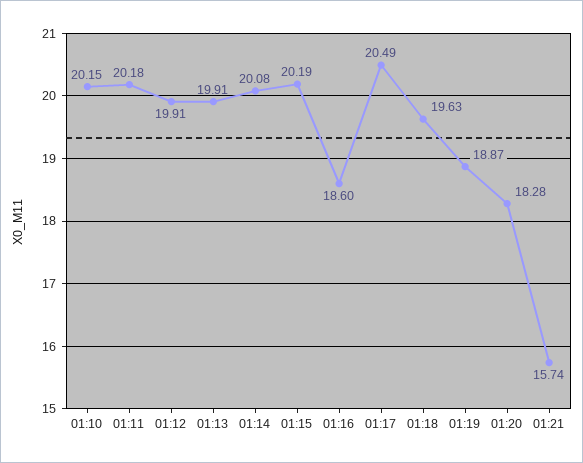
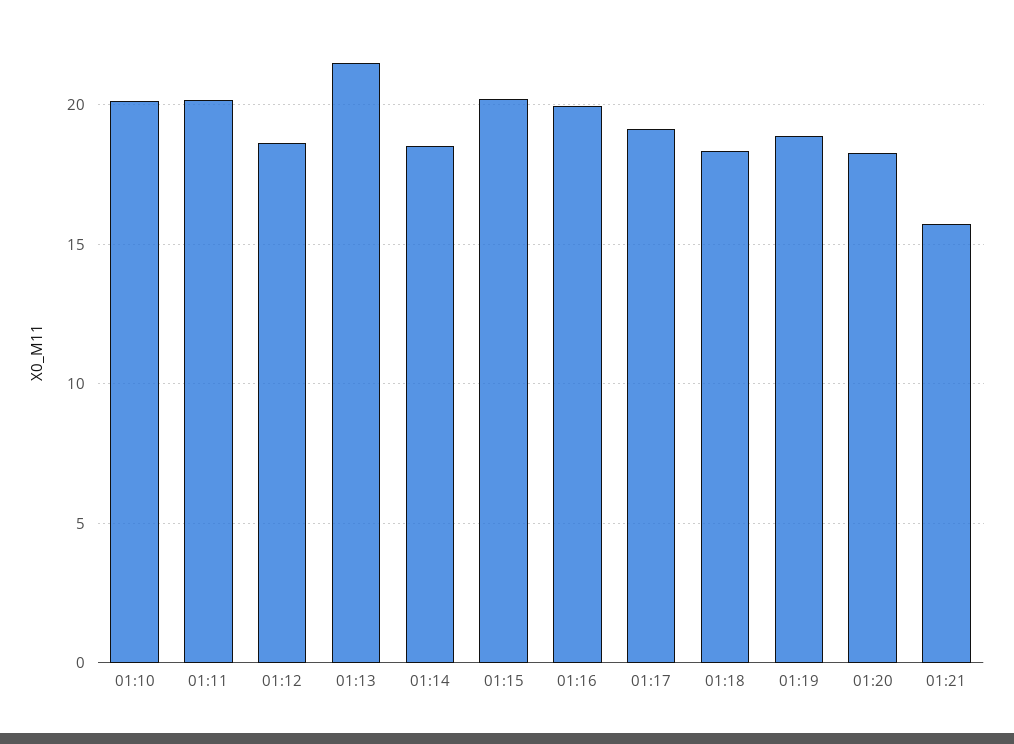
  {
    "01:10": 20.15,
    "01:11": 20.18,
-   "01:12": 19.91,
+   "01:12": 18.5,
-   "01:13": 19.91,
+   "01:13": 21.5,
-   "01:14": 20.08,
+   "01:14": 18.5,
    "01:15": 20.19,
-   "01:16": 18.6,
+   "01:16": 20,
-   "01:17": 20.49,
+   "01:17": 19,
-   "01:18": 19.63,
+   "01:18": 18.5,
    "01:19": 18.87,
    "01:20": 18.28,
    "01:21": 15.74
  }

